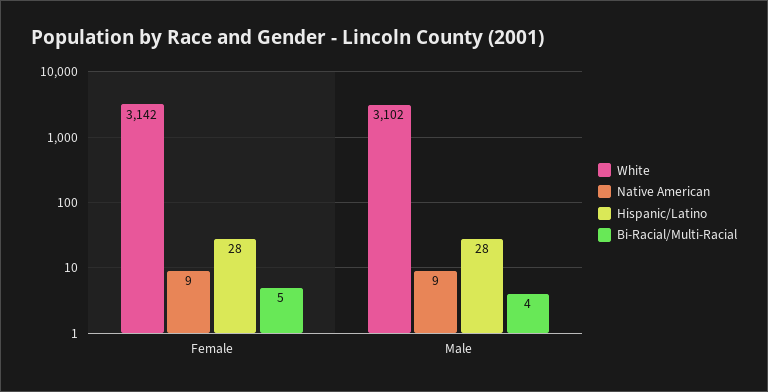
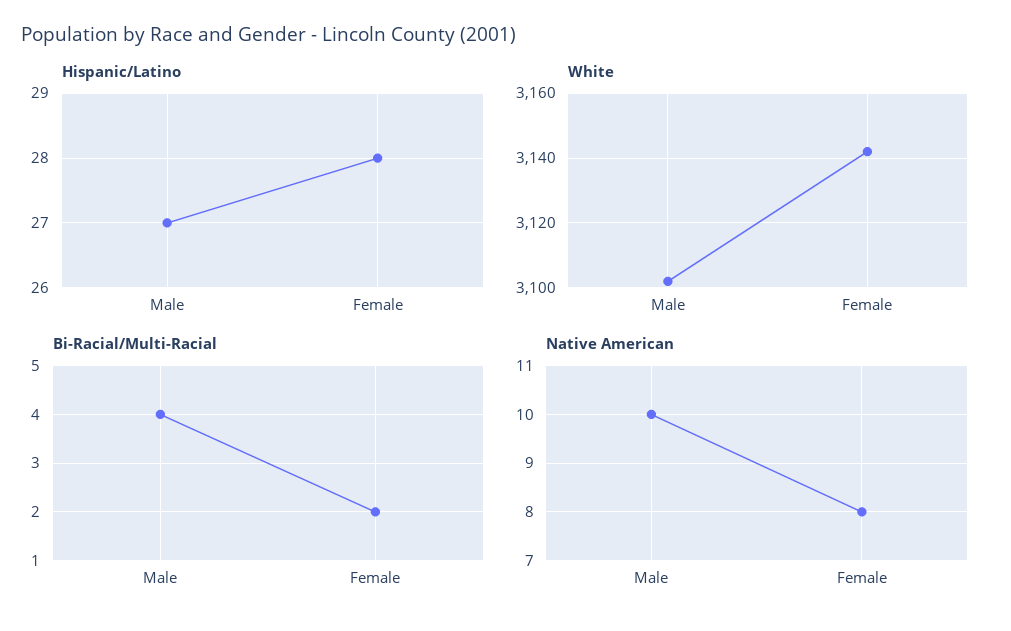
  {
    "White": {
      "Female": 3142,
      "Male": 3102
    },
    "Native American": {
-     "Female": 9,
+     "Female": 8,
-     "Male": 9
+     "Male": 10
    },
    "Hispanic/Latino": {
      "Female": 28,
-     "Male": 28
+     "Male": 27
    },
    "Bi-Racial/Multi-Racial": {
-     "Female": 5,
+     "Female": 2,
      "Male": 4
    }
  }

